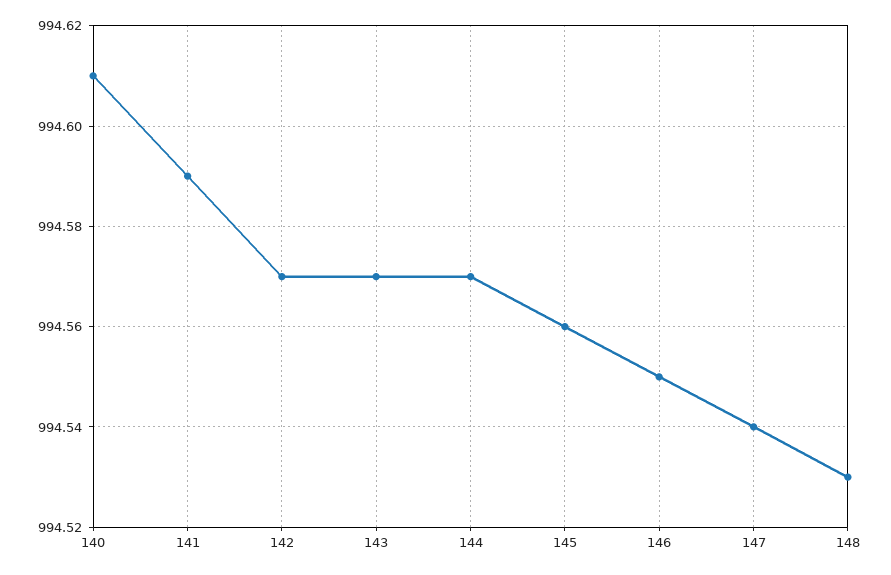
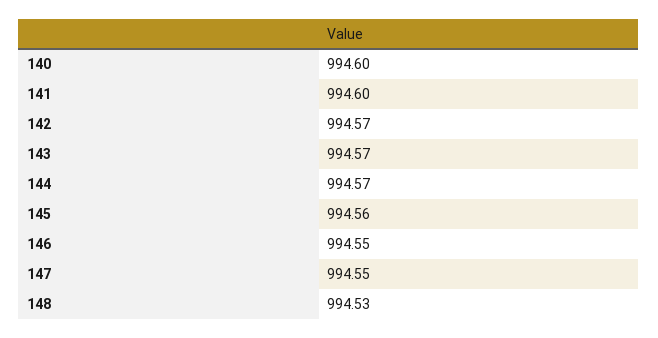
  {
-   "140": 994.61,
+   "140": 994.6,
-   "141": 994.59,
+   "141": 994.6,
    "142": 994.57,
    "143": 994.57,
    "144": 994.57,
    "145": 994.56,
    "146": 994.55,
-   "147": 994.54,
+   "147": 994.55,
    "148": 994.53
  }

